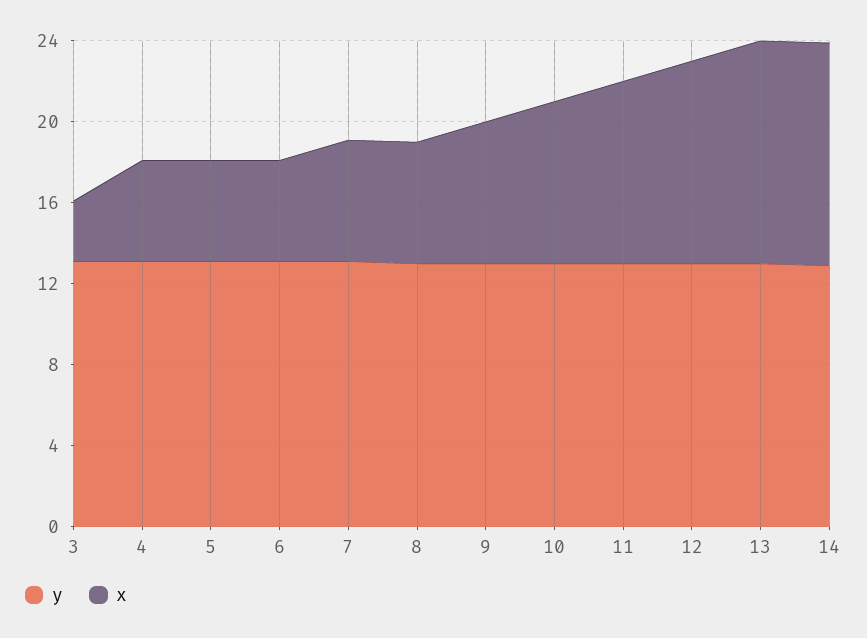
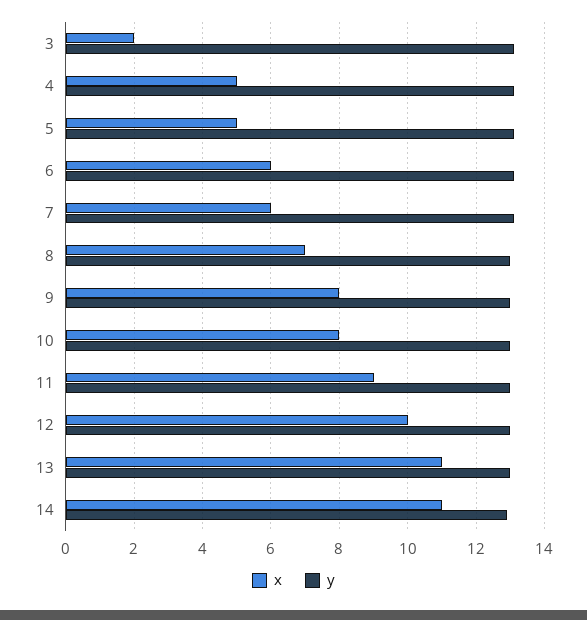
  {
    "y": {
      "3": 13,
      "4": 13,
      "5": 13,
      "6": 13,
      "7": 13,
      "8": 13,
      "9": 13,
      "10": 13,
      "11": 13,
      "12": 13,
      "13": 13,
      "14": 13
    },
    "x": {
-     "3": 3,
+     "3": 2,
      "4": 5,
      "5": 5,
-     "6": 5,
+     "6": 6,
      "7": 6,
-     "8": 6,
+     "8": 7,
-     "9": 7,
+     "9": 8,
      "10": 8,
      "11": 9,
      "12": 10,
      "13": 11,
      "14": 11
    }
  }

